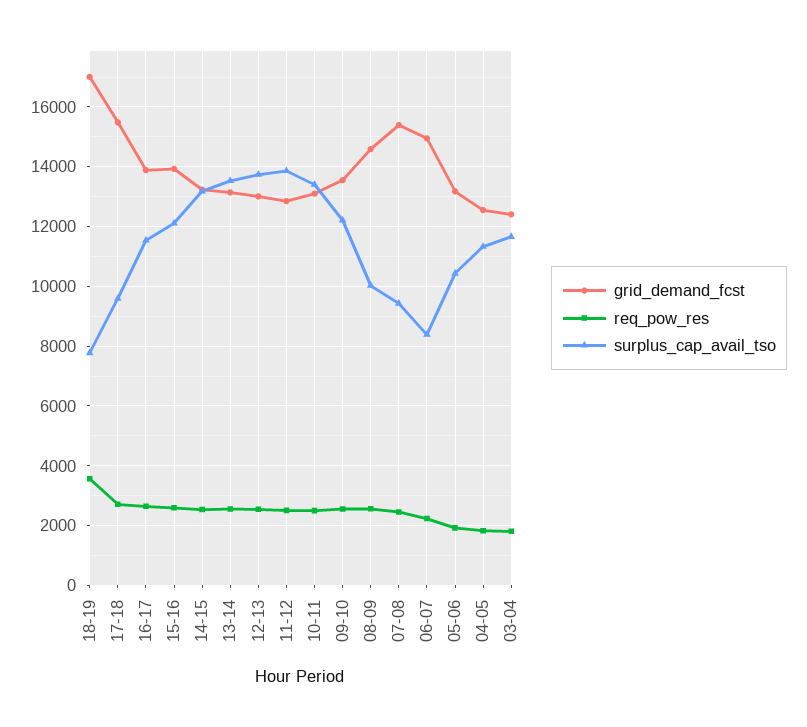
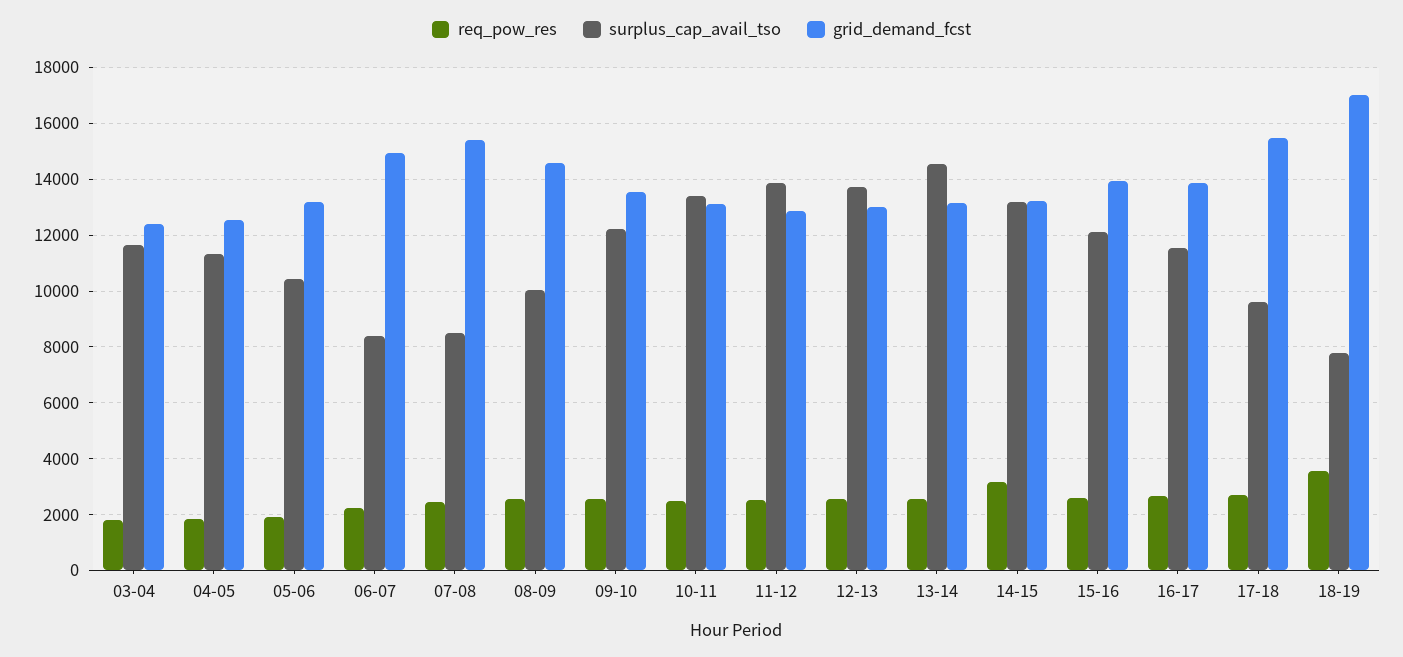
  {
    "grid_demand_fcst": {
      "18-19": 17000,
      "17-18": 15500,
      "16-17": 14000,
      "15-16": 14000,
      "14-15": 13250,
      "13-14": 13250,
      "12-13": 13000,
      "11-12": 12750,
      "10-11": 13000,
      "09-10": 13500,
      "08-09": 14500,
      "07-08": 15500,
      "06-07": 15000,
      "05-06": 13250,
      "04-05": 12500,
      "03-04": 12500
    },
    "req_pow_res": {
      "18-19": 3500,
      "17-18": 2750,
      "16-17": 2750,
      "15-16": 2500,
-     "14-15": 2500,
+     "14-15": 3250,
      "13-14": 2500,
      "12-13": 2500,
      "11-12": 2500,
      "10-11": 2500,
      "09-10": 2500,
      "08-09": 2500,
      "07-08": 2500,
      "06-07": 2250,
      "05-06": 2000,
      "04-05": 1750,
      "03-04": 1750
    },
    "surplus_cap_avail_tso": {
      "18-19": 7750,
      "17-18": 9500,
      "16-17": 11500,
      "15-16": 12000,
      "14-15": 13250,
-     "13-14": 13500,
+     "13-14": 14500,
      "12-13": 13750,
      "11-12": 13750,
      "10-11": 13500,
      "09-10": 12250,
      "08-09": 10000,
-     "07-08": 9500,
+     "07-08": 8500,
      "06-07": 8500,
      "05-06": 10500,
      "04-05": 11250,
      "03-04": 11750
    }
  }

